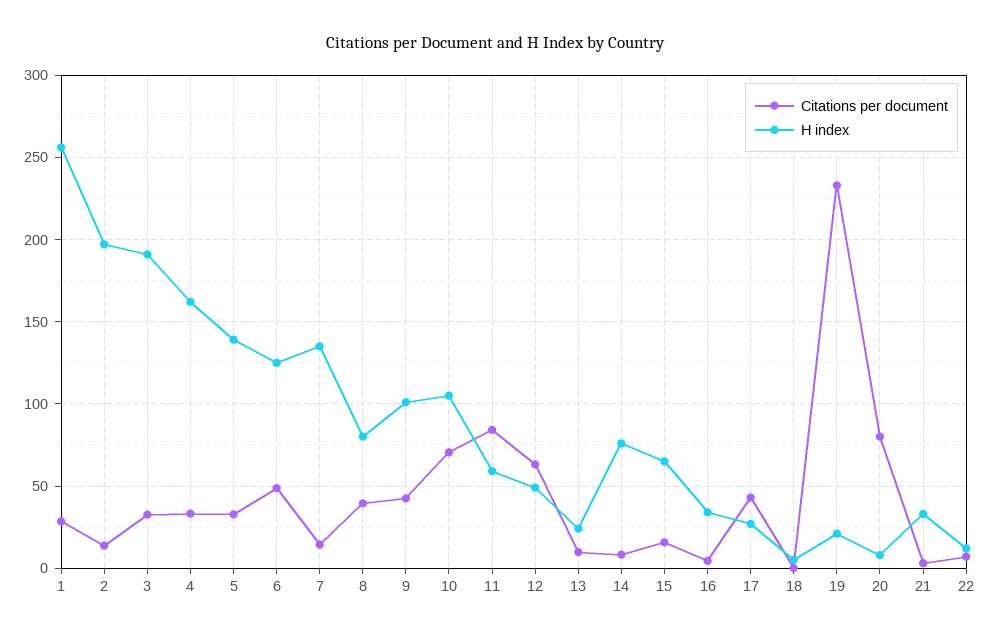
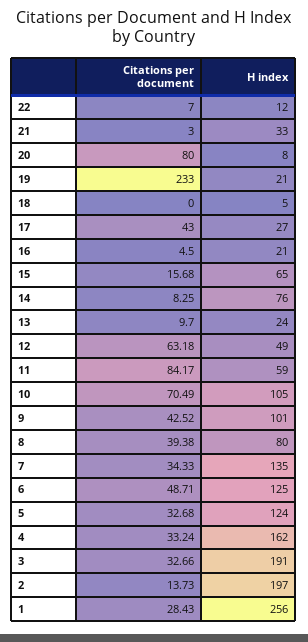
  {
    "Citations per document": {
      "1": 28.43,
      "2": 13.73,
      "3": 32.66,
      "4": 33.24,
      "5": 32.68,
      "6": 48.71,
-     "7": 15,
+     "7": 34.33,
      "8": 39.38,
      "9": 42.52,
      "10": 70.49,
      "11": 84.17,
      "12": 63.18,
      "13": 9.7,
      "14": 8.25,
      "15": 15.68,
      "16": 4.5,
      "17": 43,
      "18": 0,
      "19": 233,
      "20": 80,
      "21": 3,
      "22": 7
    },
    "H index": {
      "1": 256,
      "2": 197,
      "3": 191,
      "4": 162,
-     "5": 140,
+     "5": 124,
      "6": 125,
      "7": 135,
      "8": 80,
      "9": 101,
      "10": 105,
      "11": 59,
      "12": 49,
      "13": 24,
      "14": 76,
      "15": 65,
-     "16": 35,
+     "16": 21,
      "17": 27,
      "18": 5,
      "19": 21,
      "20": 8,
      "21": 33,
      "22": 12
    }
  }

